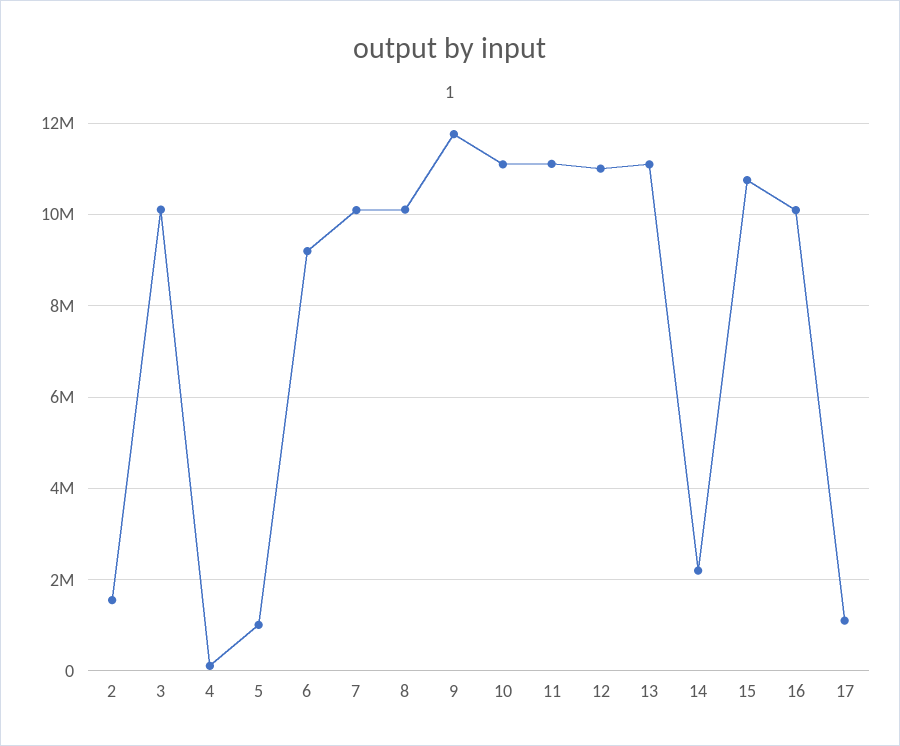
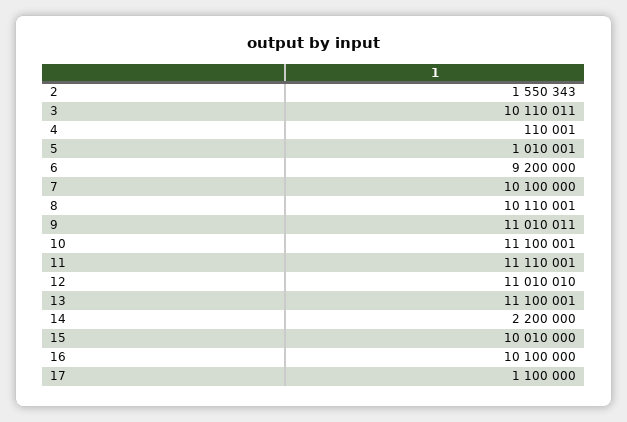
  {
    "2": 1550343,
    "3": 10110011,
    "4": 110001,
    "5": 1010001,
    "6": 9200000,
    "7": 10100000,
    "8": 10110001,
-   "9": 11800000,
+   "9": 11010011,
    "10": 11100001,
    "11": 11110001,
    "12": 11010010,
    "13": 11100001,
    "14": 2200000,
-   "15": 10800000,
+   "15": 10010000,
    "16": 10100000,
    "17": 1100000
  }

